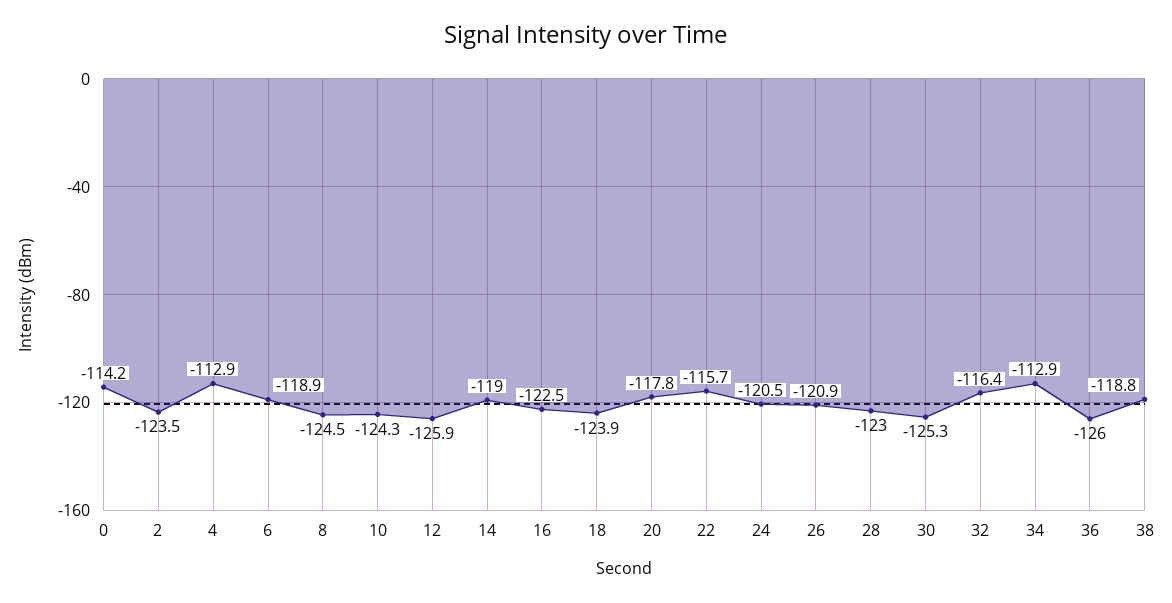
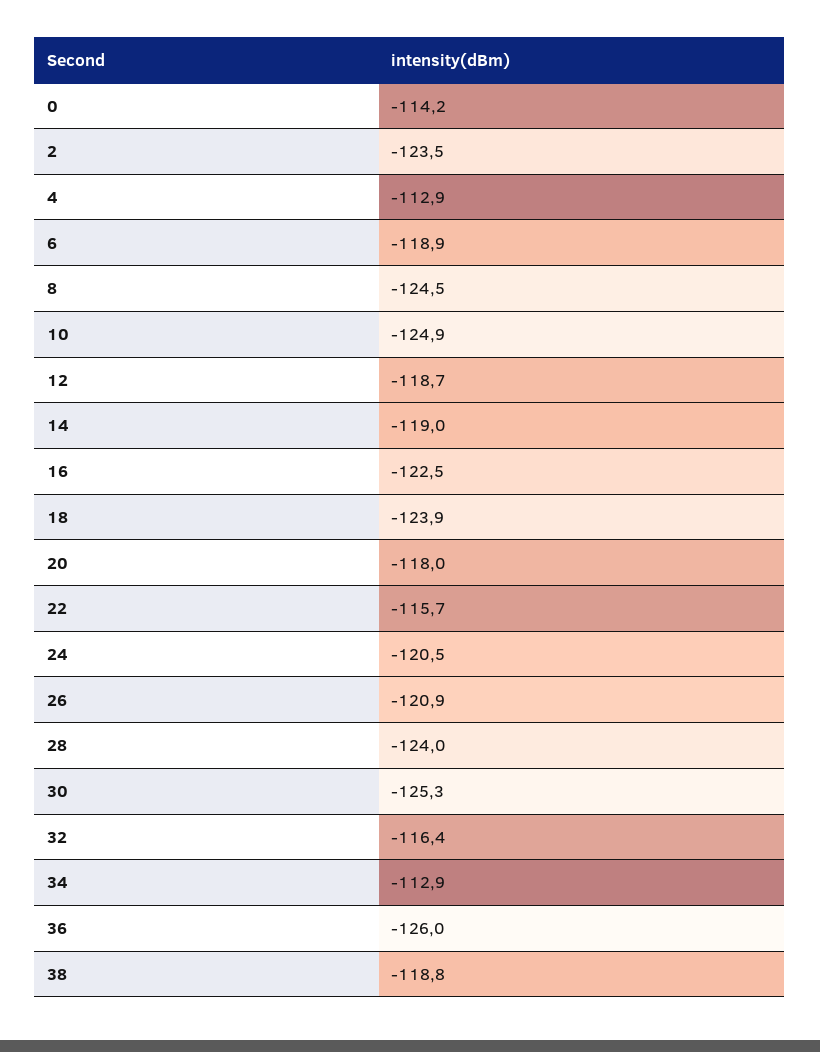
  {
    "0": -114.2,
    "2": -123.5,
    "4": -112.9,
    "6": -118.9,
    "8": -124.5,
-   "10": -124.3,
+   "10": -124.9,
-   "12": -125.9,
+   "12": -118.7,
    "14": -119,
    "16": -122.5,
    "18": -123.9,
-   "20": -117.8,
+   "20": -118,
    "22": -115.7,
    "24": -120.5,
    "26": -120.9,
-   "28": -123,
+   "28": -124,
    "30": -125.3,
    "32": -116.4,
    "34": -112.9,
    "36": -126,
    "38": -118.8
  }

